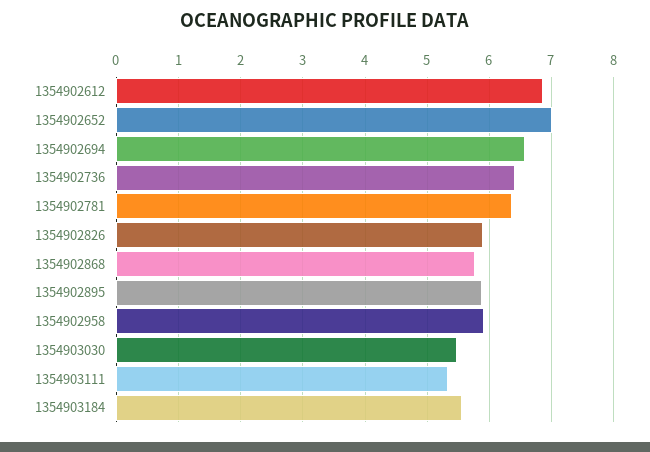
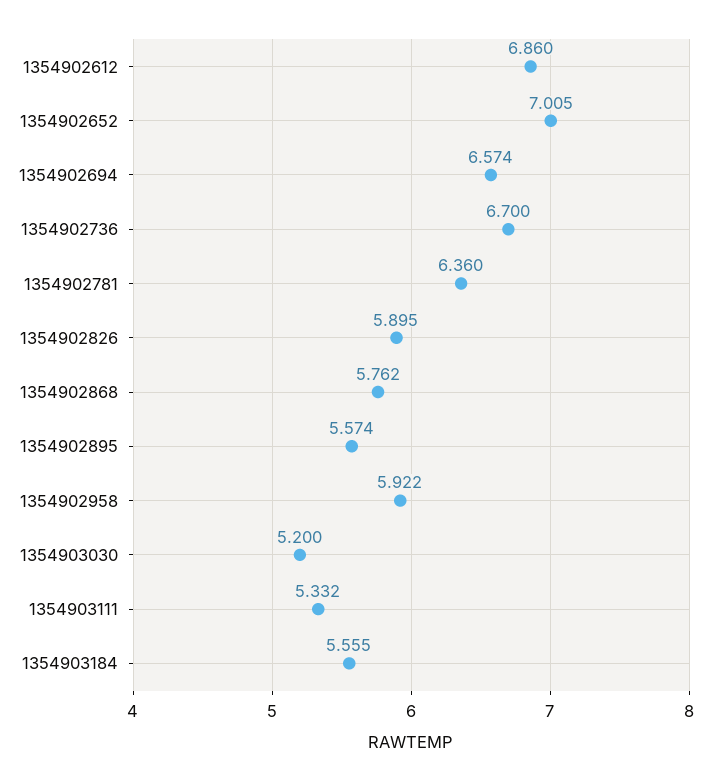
  {
    "1354902612": 6.86,
    "1354902652": 7.005,
    "1354902694": 6.574,
-   "1354902736": 6.4,
+   "1354902736": 6.7,
    "1354902781": 6.36,
    "1354902826": 5.895,
    "1354902868": 5.762,
-   "1354902895": 5.9,
+   "1354902895": 5.574,
    "1354902958": 5.922,
-   "1354903030": 5.5,
+   "1354903030": 5.2,
    "1354903111": 5.332,
    "1354903184": 5.555
  }

